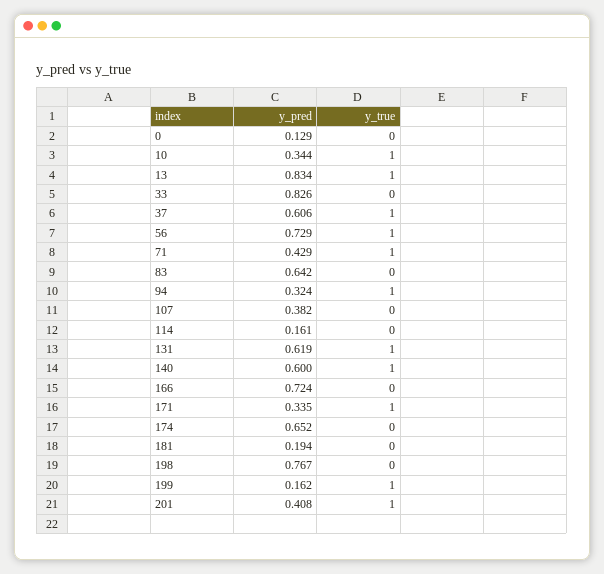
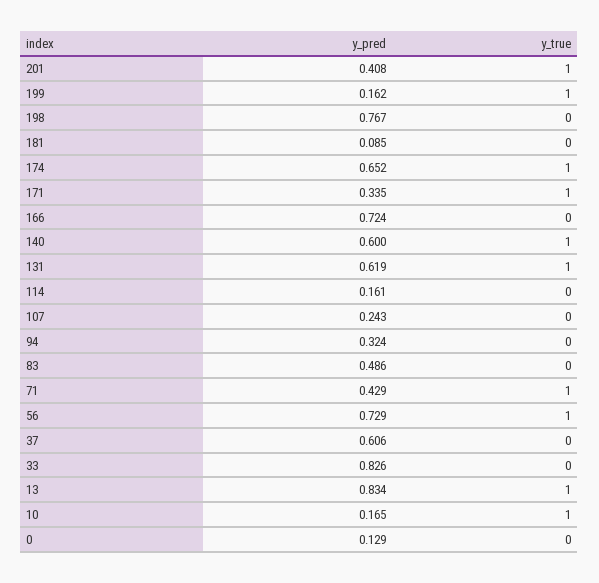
  {
    "y_pred": {
      "0": 0.129,
-     "10": 0.344,
+     "10": 0.165,
      "13": 0.834,
      "33": 0.826,
      "37": 0.606,
      "56": 0.729,
      "71": 0.429,
-     "83": 0.642,
+     "83": 0.486,
      "94": 0.324,
-     "107": 0.382,
+     "107": 0.243,
      "114": 0.161,
      "131": 0.619,
      "140": 0.6,
      "166": 0.724,
      "171": 0.335,
      "174": 0.652,
-     "181": 0.194,
+     "181": 0.085,
      "198": 0.767,
      "199": 0.162,
      "201": 0.408
    },
    "y_true": {
      "0": 0,
      "10": 1,
      "13": 1,
      "33": 0,
-     "37": 1,
+     "37": 0,
      "56": 1,
      "71": 1,
      "83": 0,
-     "94": 1,
+     "94": 0,
      "107": 0,
      "114": 0,
      "131": 1,
      "140": 1,
      "166": 0,
      "171": 1,
-     "174": 0,
+     "174": 1,
      "181": 0,
      "198": 0,
      "199": 1,
      "201": 1
    }
  }

